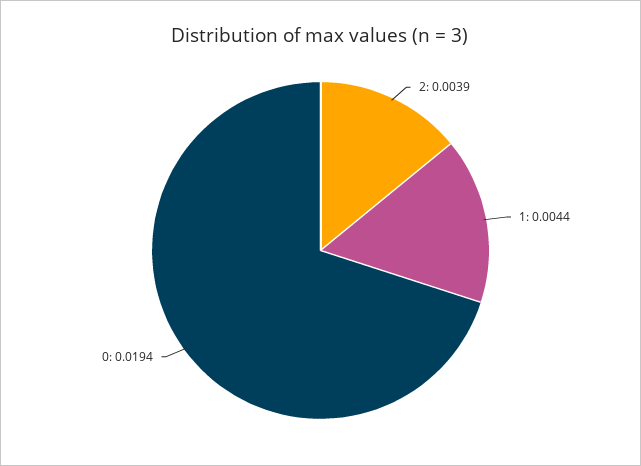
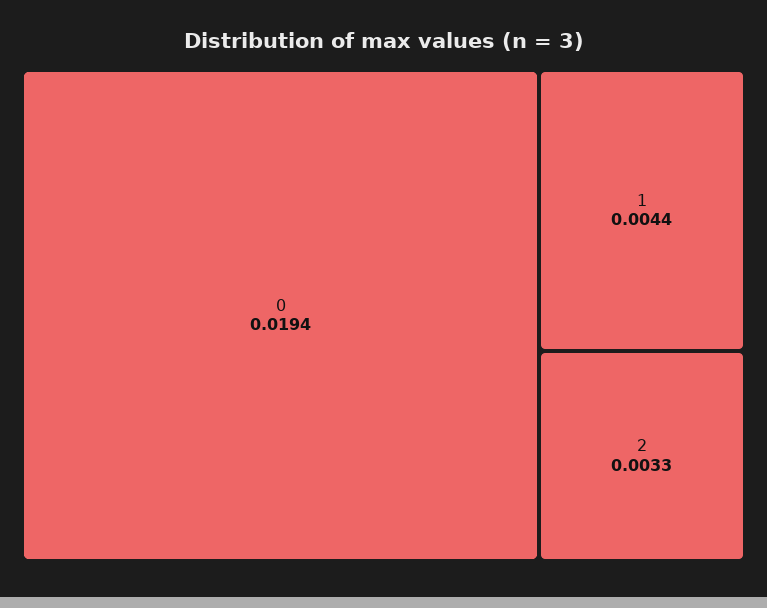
  {
-   "2": 0.0039,
+   "2": 0.0033,
    "1": 0.0044,
    "0": 0.0194
  }

